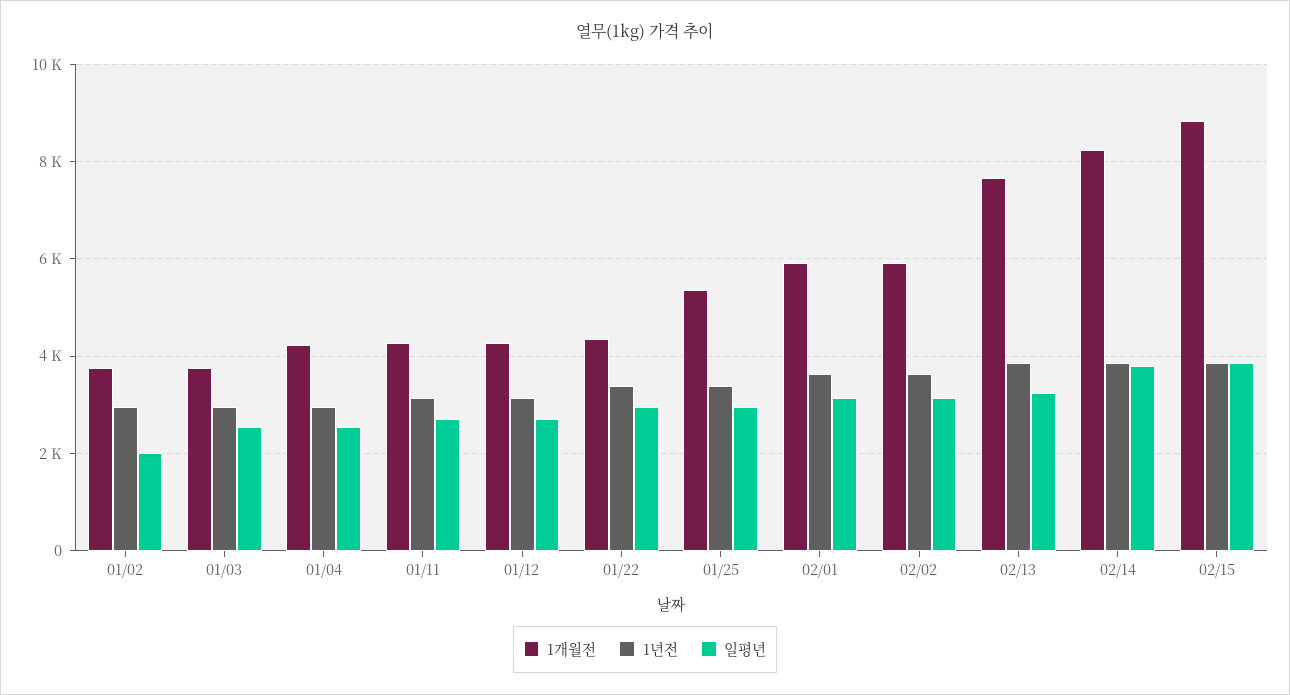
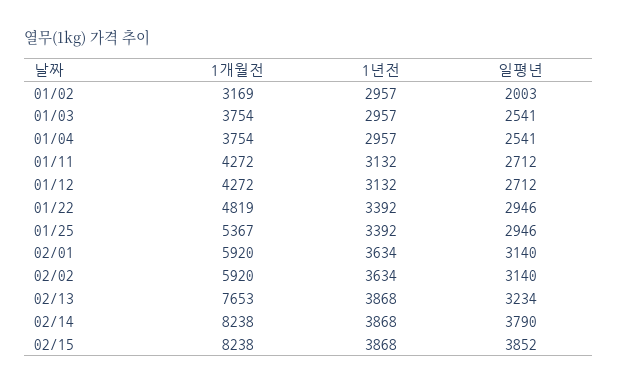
  {
    "1개월전": {
-     "01/02": 3800,
+     "01/02": 3169,
      "01/03": 3754,
-     "01/04": 4200,
+     "01/04": 3754,
      "01/11": 4272,
      "01/12": 4272,
-     "01/22": 4400,
+     "01/22": 4819,
      "01/25": 5367,
      "02/01": 5920,
      "02/02": 5920,
      "02/13": 7653,
      "02/14": 8238,
-     "02/15": 8800
+     "02/15": 8238
    },
    "1년전": {
      "01/02": 2957,
      "01/03": 2957,
      "01/04": 2957,
      "01/11": 3132,
      "01/12": 3132,
      "01/22": 3392,
      "01/25": 3392,
      "02/01": 3634,
      "02/02": 3634,
      "02/13": 3868,
      "02/14": 3868,
      "02/15": 3868
    },
    "일평년": {
      "01/02": 2003,
      "01/03": 2541,
      "01/04": 2541,
      "01/11": 2712,
      "01/12": 2712,
      "01/22": 2946,
      "01/25": 2946,
      "02/01": 3140,
      "02/02": 3140,
      "02/13": 3234,
      "02/14": 3790,
      "02/15": 3852
    }
  }

